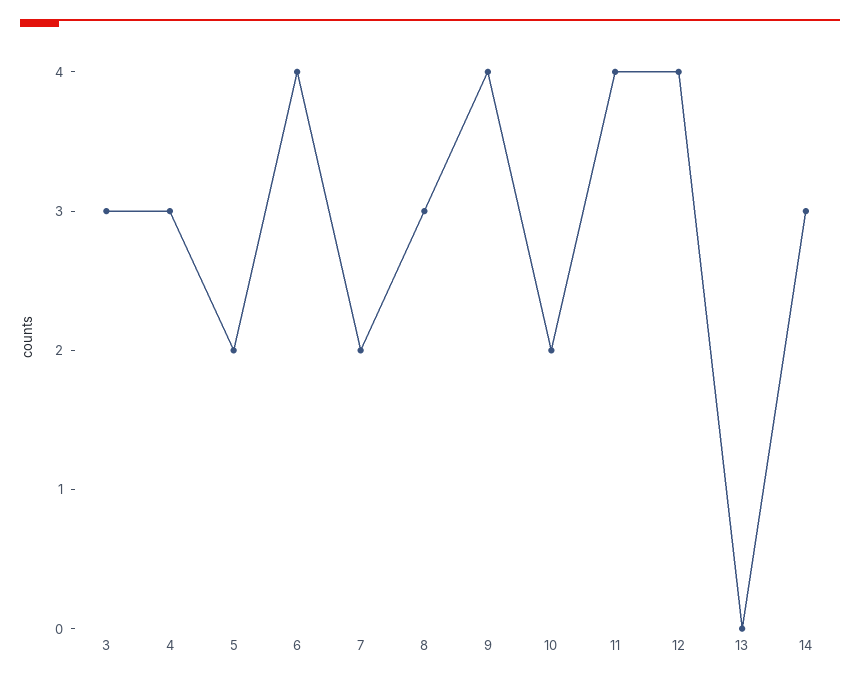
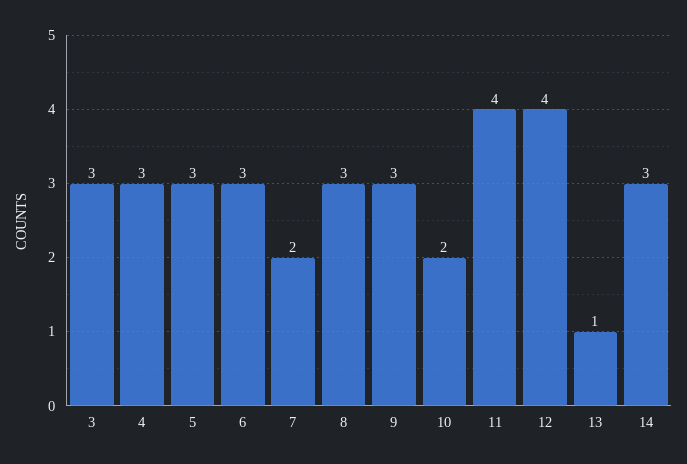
  {
    "3": 3,
    "4": 3,
-   "5": 2,
+   "5": 3,
-   "6": 4,
+   "6": 3,
    "7": 2,
    "8": 3,
-   "9": 4,
+   "9": 3,
    "10": 2,
    "11": 4,
    "12": 4,
-   "13": 0,
+   "13": 1,
    "14": 3
  }

